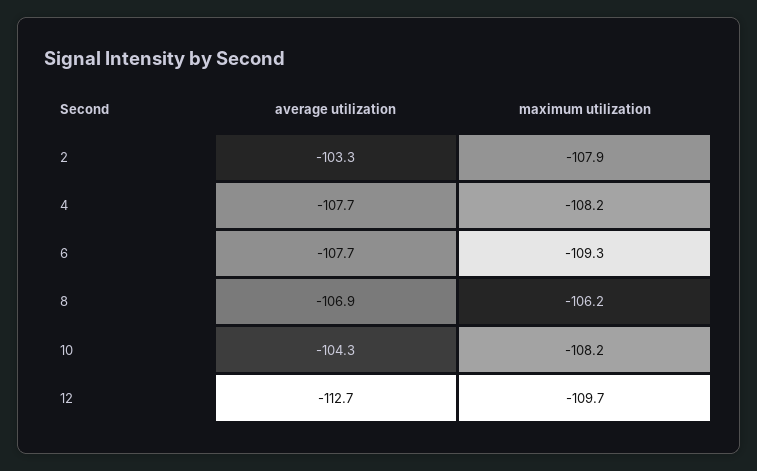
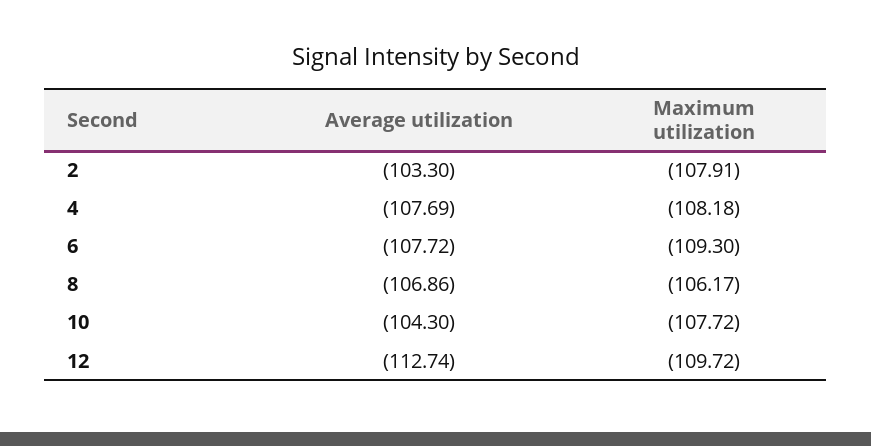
  {
    "average utilization": {
      "2": -103.3,
      "4": -107.69,
      "6": -107.72,
      "8": -106.86,
      "10": -104.3,
      "12": -112.74
    },
    "maximum utilization": {
      "2": -107.91,
      "4": -108.18,
      "6": -109.3,
      "8": -106.17,
-     "10": -108.2,
+     "10": -107.72,
      "12": -109.72
    }
  }

